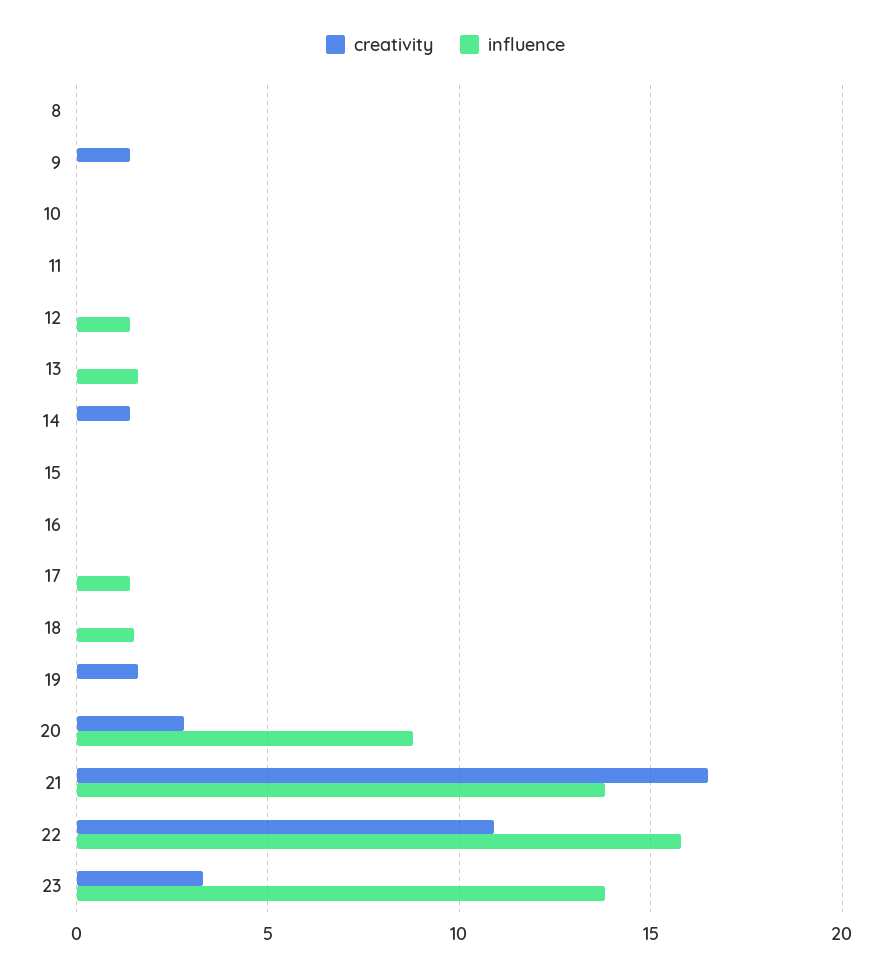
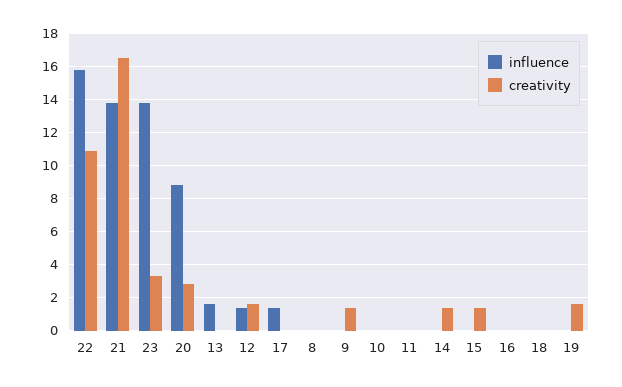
  {
    "creativity": {
      "8": 0,
      "9": 1.5,
      "10": 0,
      "11": 0,
-     "12": 0,
+     "12": 1.5,
      "13": 0,
      "14": 1.5,
-     "15": 0,
+     "15": 1.5,
      "16": 0,
      "17": 0,
      "18": 0,
      "19": 1.5,
      "20": 3,
      "21": 16.5,
      "22": 11,
      "23": 3.5
    },
    "influence": {
      "8": 0,
      "9": 0,
      "10": 0,
      "11": 0,
      "12": 1.5,
      "13": 1.5,
      "14": 0,
      "15": 0,
      "16": 0,
      "17": 1.5,
-     "18": 1.5,
+     "18": 0,
      "19": 0,
      "20": 9,
      "21": 14,
      "22": 16,
      "23": 14
    }
  }

